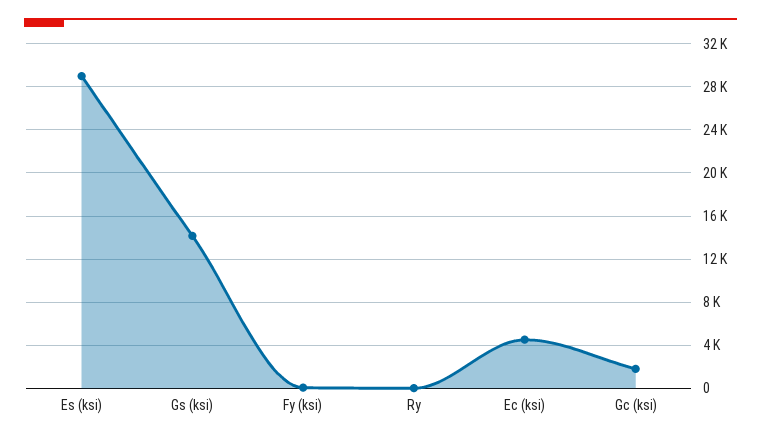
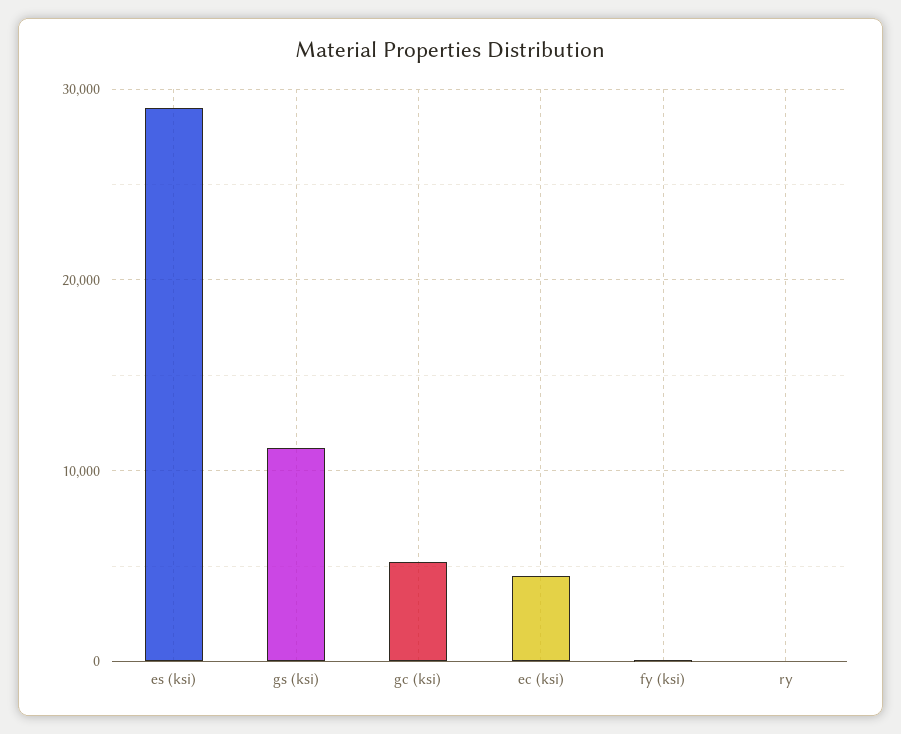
  {
    "Es (ksi)": 29000,
-   "Gs (ksi)": 14000,
+   "Gs (ksi)": 11000,
    "Fy (ksi)": 0,
    "Ry": 0,
    "Ec (ksi)": 5000,
-   "Gc (ksi)": 2000
+   "Gc (ksi)": 5000
  }

